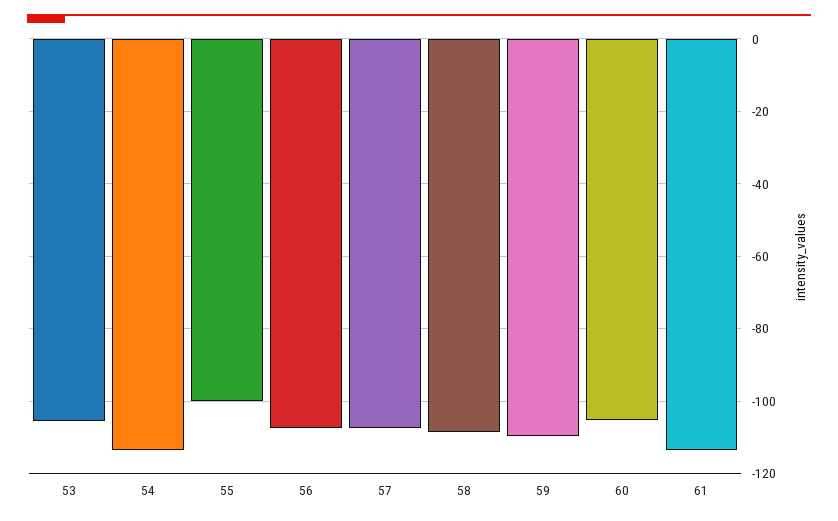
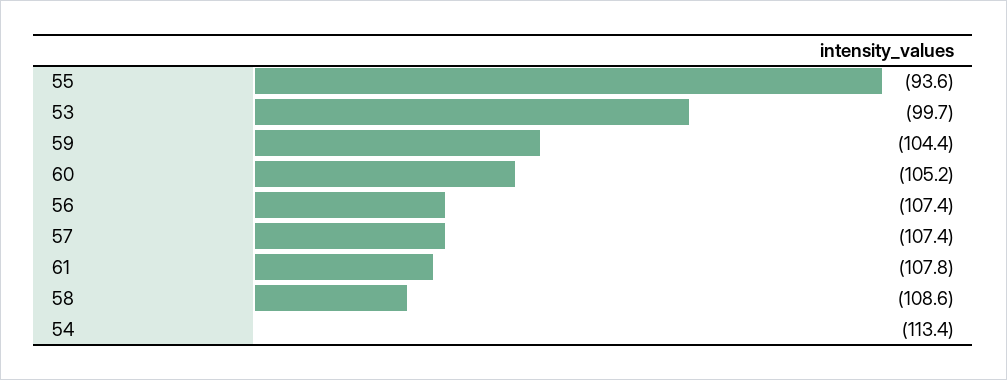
  {
-   "53": -106,
+   "53": -99.7,
    "54": -113.4,
-   "55": -100,
+   "55": -93.6,
    "56": -107.4,
    "57": -107.4,
    "58": -108.6,
-   "59": -110,
+   "59": -104.4,
    "60": -105.2,
-   "61": -114
+   "61": -107.8
  }

